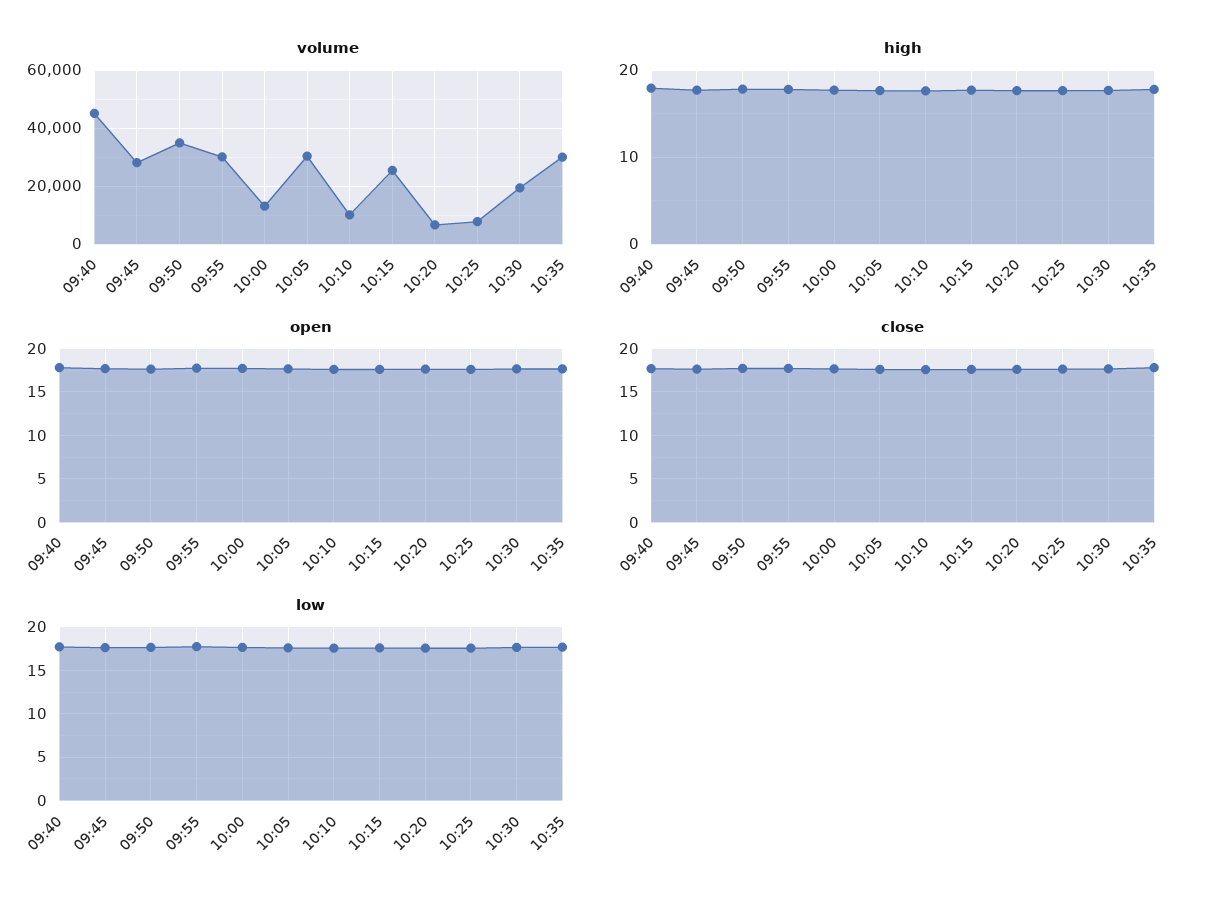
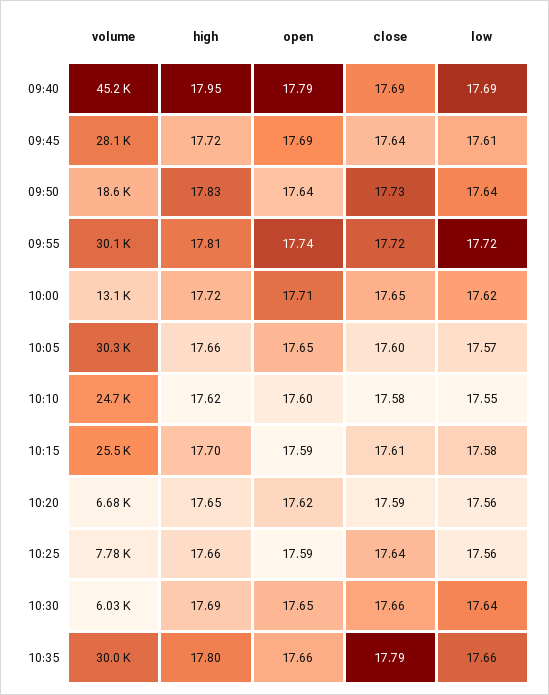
  {
    "volume": {
      "09:40": 45200,
      "09:45": 28100,
-     "09:50": 35000,
+     "09:50": 18600,
      "09:55": 30100,
      "10:00": 13100,
      "10:05": 30300,
-     "10:10": 10000,
+     "10:10": 24700,
      "10:15": 25500,
      "10:20": 6680,
      "10:25": 7780,
-     "10:30": 20000,
+     "10:30": 6030,
      "10:35": 30000
    },
    "high": {
      "09:40": 17.95,
      "09:45": 17.72,
      "09:50": 17.83,
      "09:55": 17.81,
      "10:00": 17.72,
      "10:05": 17.66,
      "10:10": 17.62,
      "10:15": 17.7,
      "10:20": 17.65,
      "10:25": 17.66,
      "10:30": 17.69,
      "10:35": 17.8
    },
    "open": {
      "09:40": 17.79,
      "09:45": 17.69,
      "09:50": 17.64,
      "09:55": 17.74,
      "10:00": 17.71,
      "10:05": 17.65,
      "10:10": 17.6,
      "10:15": 17.59,
      "10:20": 17.62,
      "10:25": 17.59,
      "10:30": 17.65,
      "10:35": 17.66
    },
    "close": {
      "09:40": 17.69,
      "09:45": 17.64,
      "09:50": 17.73,
      "09:55": 17.72,
      "10:00": 17.65,
      "10:05": 17.6,
      "10:10": 17.58,
      "10:15": 17.61,
      "10:20": 17.59,
      "10:25": 17.64,
      "10:30": 17.66,
      "10:35": 17.79
    },
    "low": {
      "09:40": 17.69,
      "09:45": 17.61,
      "09:50": 17.64,
      "09:55": 17.72,
      "10:00": 17.62,
      "10:05": 17.57,
      "10:10": 17.55,
      "10:15": 17.58,
      "10:20": 17.56,
      "10:25": 17.56,
      "10:30": 17.64,
      "10:35": 17.66
    }
  }

